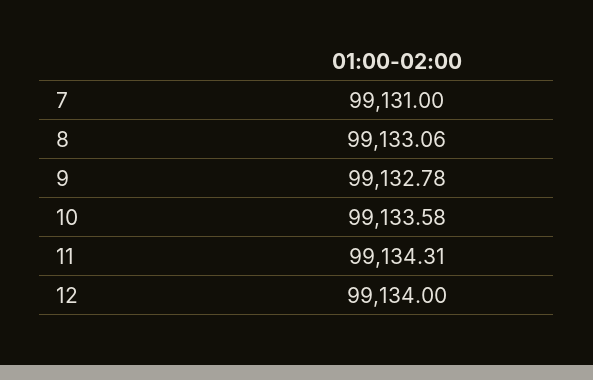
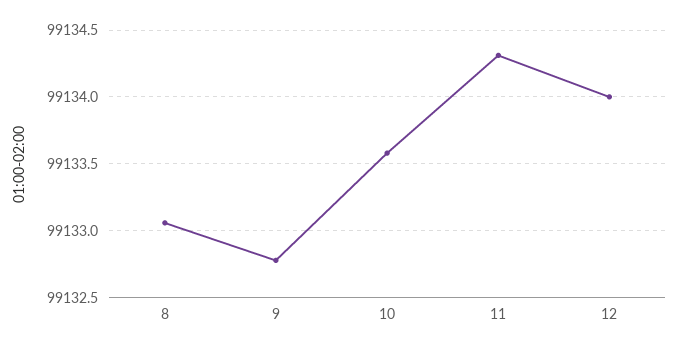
  {
-   "7": 99131,
    "8": 99133.06,
    "9": 99132.78,
    "10": 99133.58,
    "11": 99134.31,
    "12": 99134
  }

